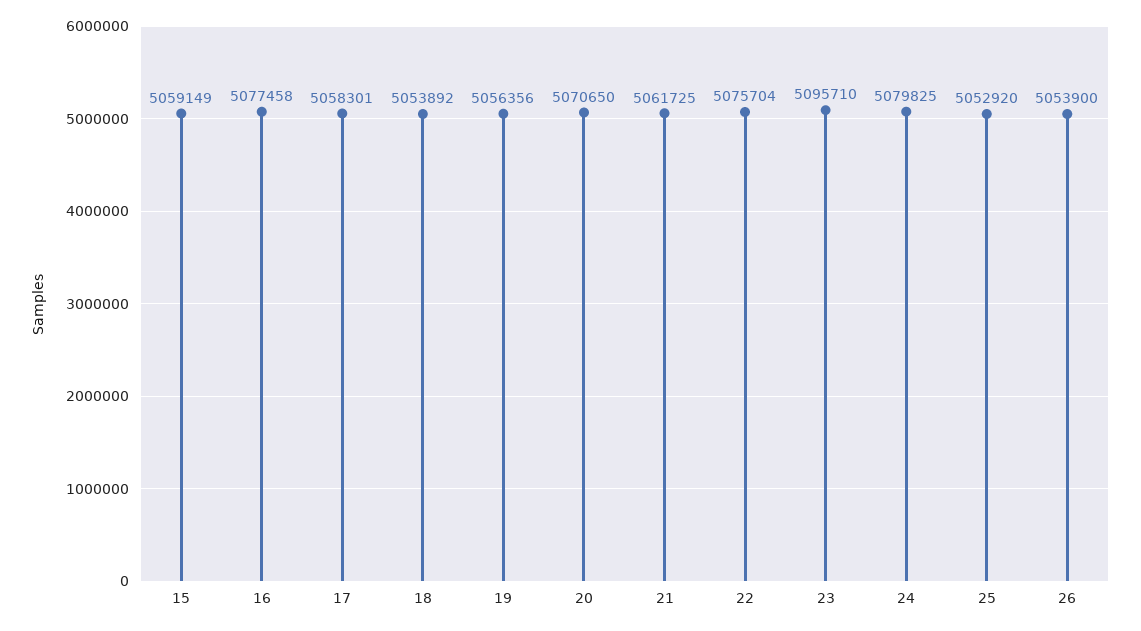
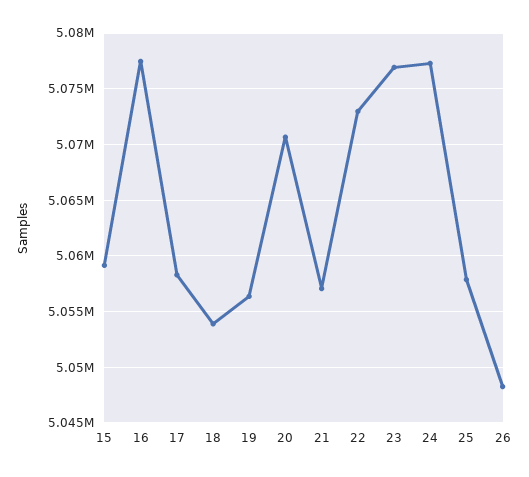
  {
    "15": 5059149,
    "16": 5077458,
    "17": 5058301,
    "18": 5053892,
    "19": 5056356,
    "20": 5070650,
-   "21": 5061725,
+   "21": 5057000,
-   "22": 5075704,
+   "22": 5073000,
-   "23": 5095710,
+   "23": 5077000,
-   "24": 5079825,
+   "24": 5077000,
-   "25": 5052920,
+   "25": 5058000,
-   "26": 5053900
+   "26": 5048000
  }

